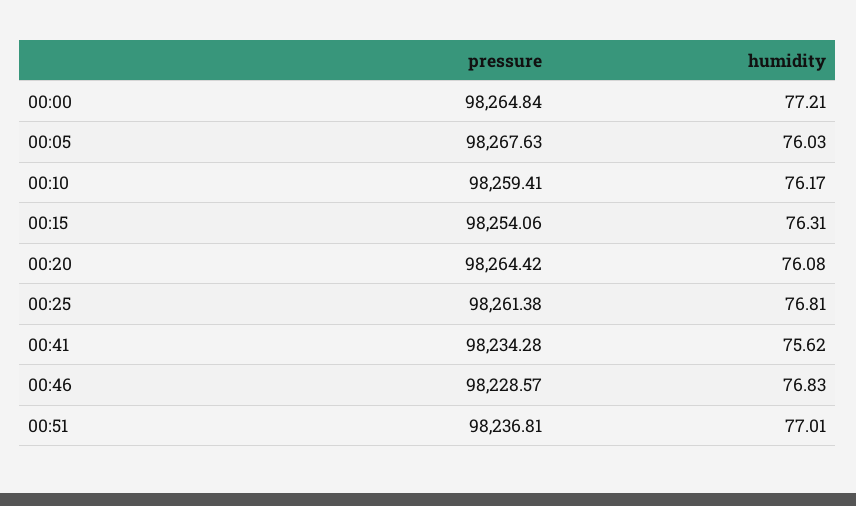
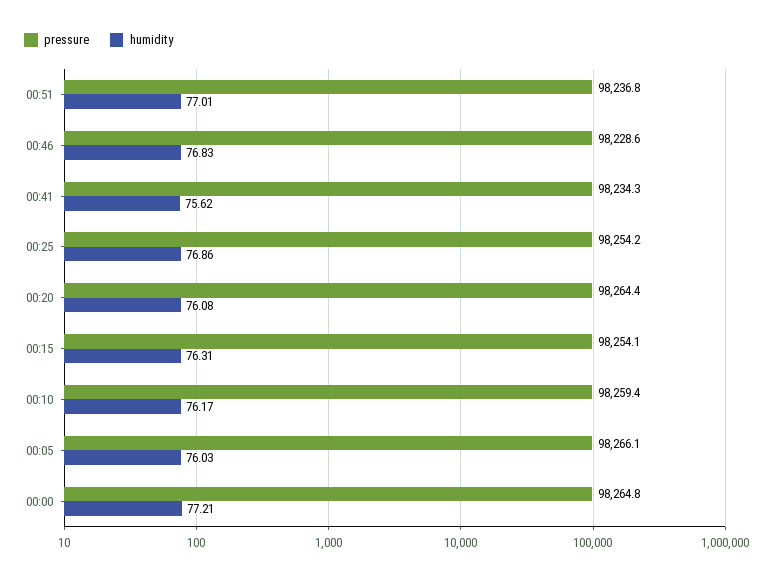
  {
    "pressure": {
      "00:00": 98264.84,
-     "00:05": 98267.63,
+     "00:05": 98266.1,
      "00:10": 98259.41,
      "00:15": 98254.06,
      "00:20": 98264.42,
-     "00:25": 98261.38,
+     "00:25": 98254.2,
      "00:41": 98234.28,
      "00:46": 98228.57,
      "00:51": 98236.81
    },
    "humidity": {
      "00:00": 77.21,
      "00:05": 76.03,
      "00:10": 76.17,
      "00:15": 76.31,
      "00:20": 76.08,
-     "00:25": 76.81,
+     "00:25": 76.86,
      "00:41": 75.62,
      "00:46": 76.83,
      "00:51": 77.01
    }
  }

